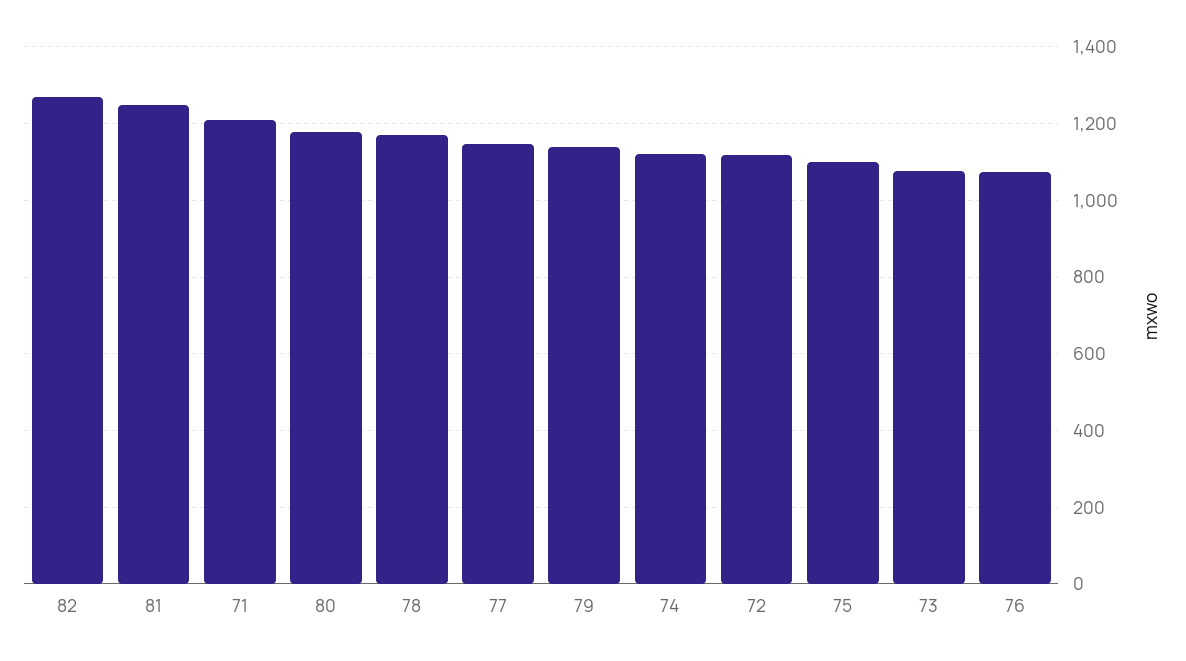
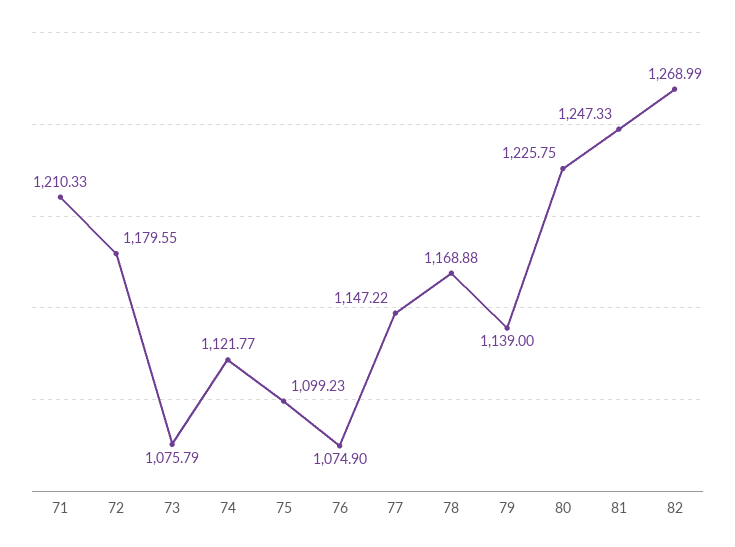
  {
    "82": 1268.99,
    "81": 1247.33,
    "71": 1210.33,
-   "80": 1180,
+   "80": 1225.75,
    "78": 1168.88,
    "77": 1147.22,
    "79": 1139,
    "74": 1121.77,
-   "72": 1120,
+   "72": 1179.55,
    "75": 1099.23,
    "73": 1075.79,
    "76": 1074.9
  }

